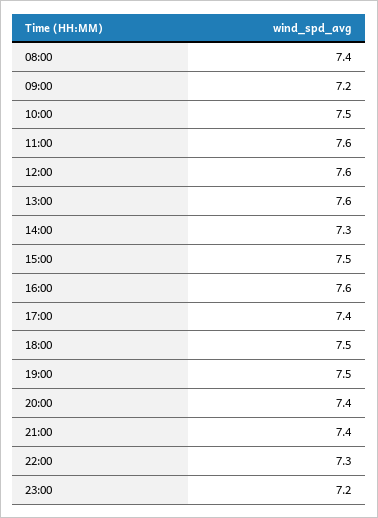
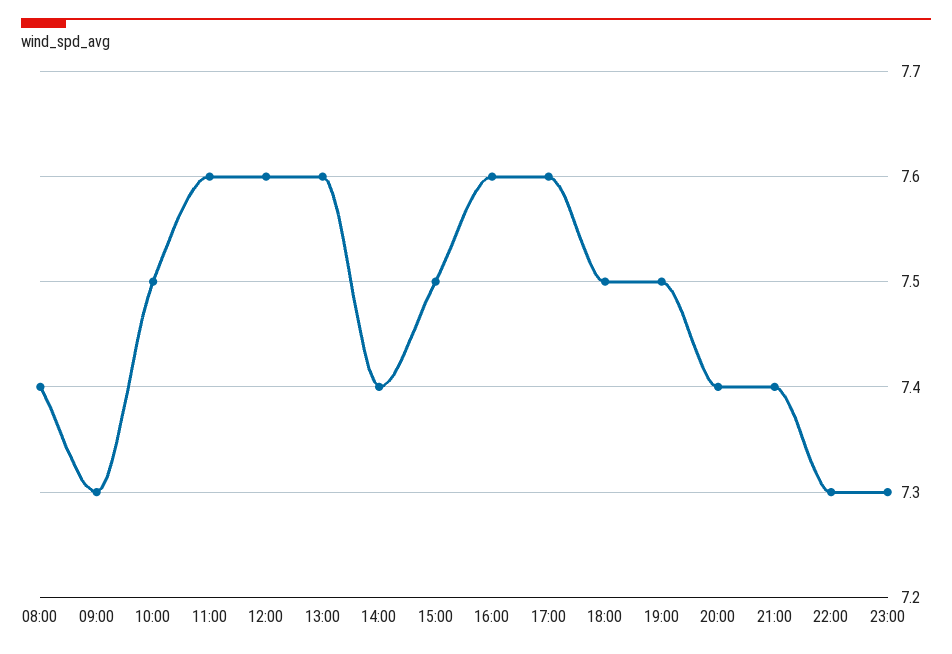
  {
    "08:00": 7.4,
-   "09:00": 7.2,
+   "09:00": 7.3,
    "10:00": 7.5,
    "11:00": 7.6,
    "12:00": 7.6,
    "13:00": 7.6,
-   "14:00": 7.3,
+   "14:00": 7.4,
    "15:00": 7.5,
    "16:00": 7.6,
-   "17:00": 7.4,
+   "17:00": 7.6,
    "18:00": 7.5,
    "19:00": 7.5,
    "20:00": 7.4,
    "21:00": 7.4,
    "22:00": 7.3,
-   "23:00": 7.2
+   "23:00": 7.3
  }

